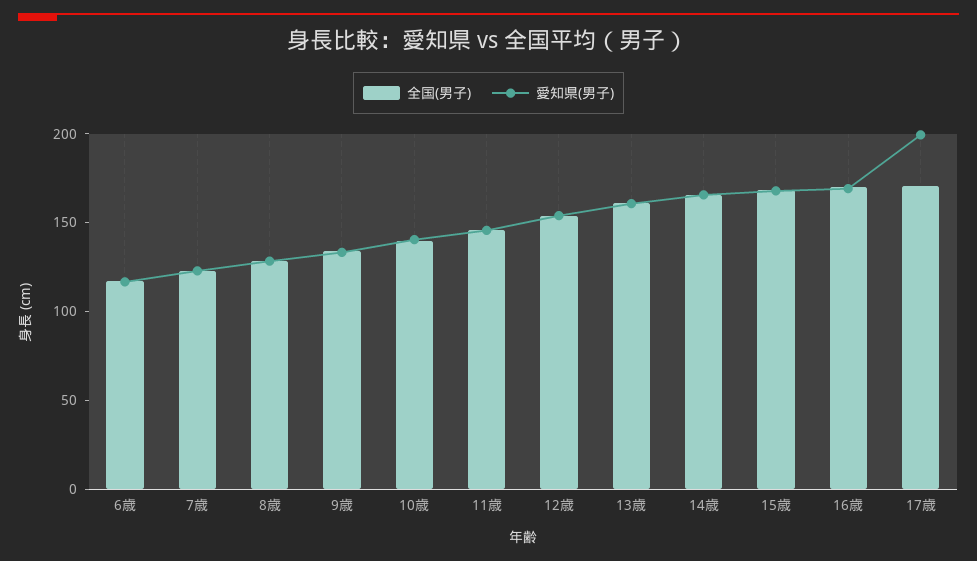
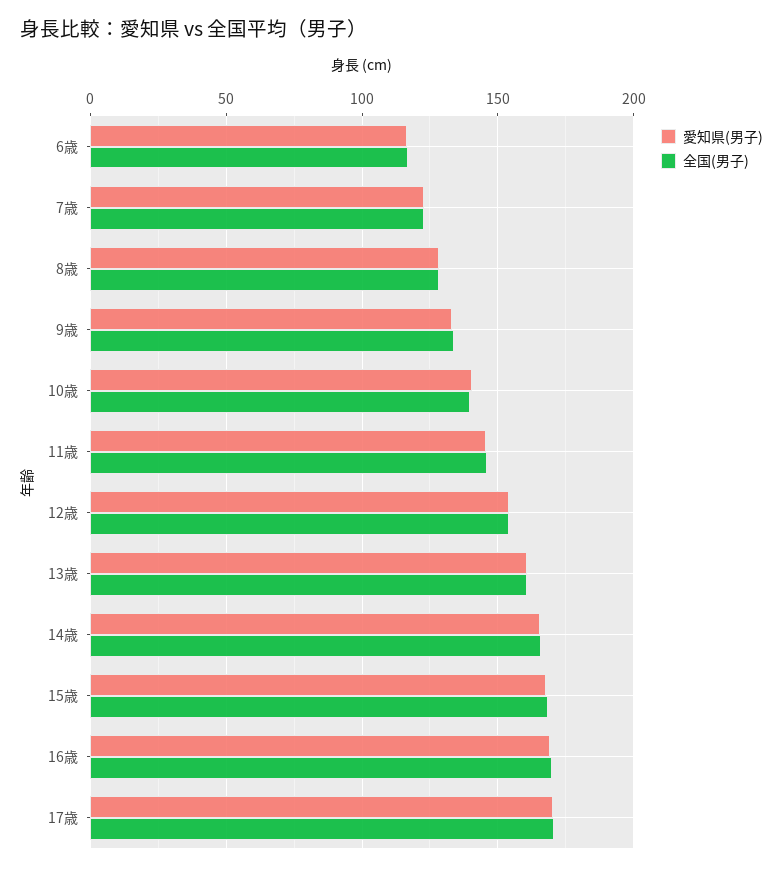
  {
    "全国(男子)": {
      "6歳": 115,
      "7歳": 125,
      "8歳": 130,
      "9歳": 135,
      "10歳": 140,
      "11歳": 145,
      "12歳": 155,
      "13歳": 160,
      "14歳": 165,
      "15歳": 170,
      "16歳": 170,
      "17歳": 170
    },
    "愛知県(男子)": {
      "6歳": 115,
      "7歳": 125,
      "8歳": 130,
      "9歳": 135,
      "10歳": 140,
      "11歳": 145,
      "12歳": 155,
      "13歳": 160,
      "14歳": 165,
      "15歳": 170,
      "16歳": 170,
-     "17歳": 200
+     "17歳": 170
    }
  }

